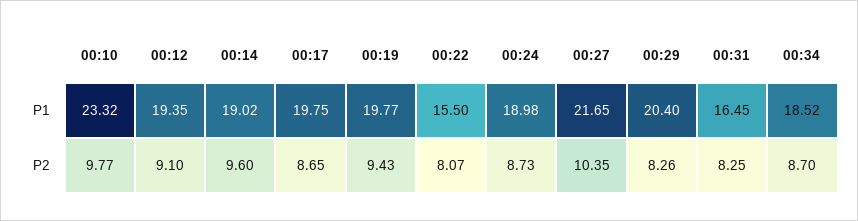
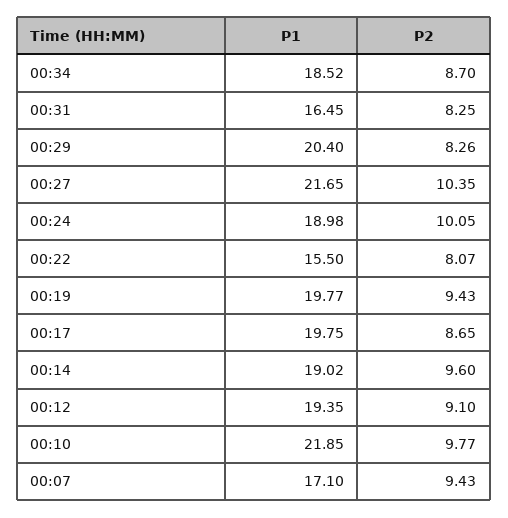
  {
    "00:10": {
-     "P1": 23.32,
+     "P1": 21.85,
      "P2": 9.77
    },
    "00:12": {
      "P1": 19.35,
      "P2": 9.1
    },
    "00:14": {
      "P1": 19.02,
      "P2": 9.6
    },
    "00:17": {
      "P1": 19.75,
      "P2": 8.65
    },
    "00:19": {
      "P1": 19.77,
      "P2": 9.43
    },
    "00:22": {
      "P1": 15.5,
      "P2": 8.07
    },
    "00:24": {
      "P1": 18.98,
-     "P2": 8.73
+     "P2": 10.05
    },
    "00:27": {
      "P1": 21.65,
      "P2": 10.35
    },
    "00:29": {
      "P1": 20.4,
      "P2": 8.26
    },
    "00:31": {
      "P1": 16.45,
      "P2": 8.25
    },
    "00:34": {
      "P1": 18.52,
      "P2": 8.7
-   }
+   },
+   "00:07": {
+     "P1": 17.1,
+     "P2": 9.43
+   }
  }

